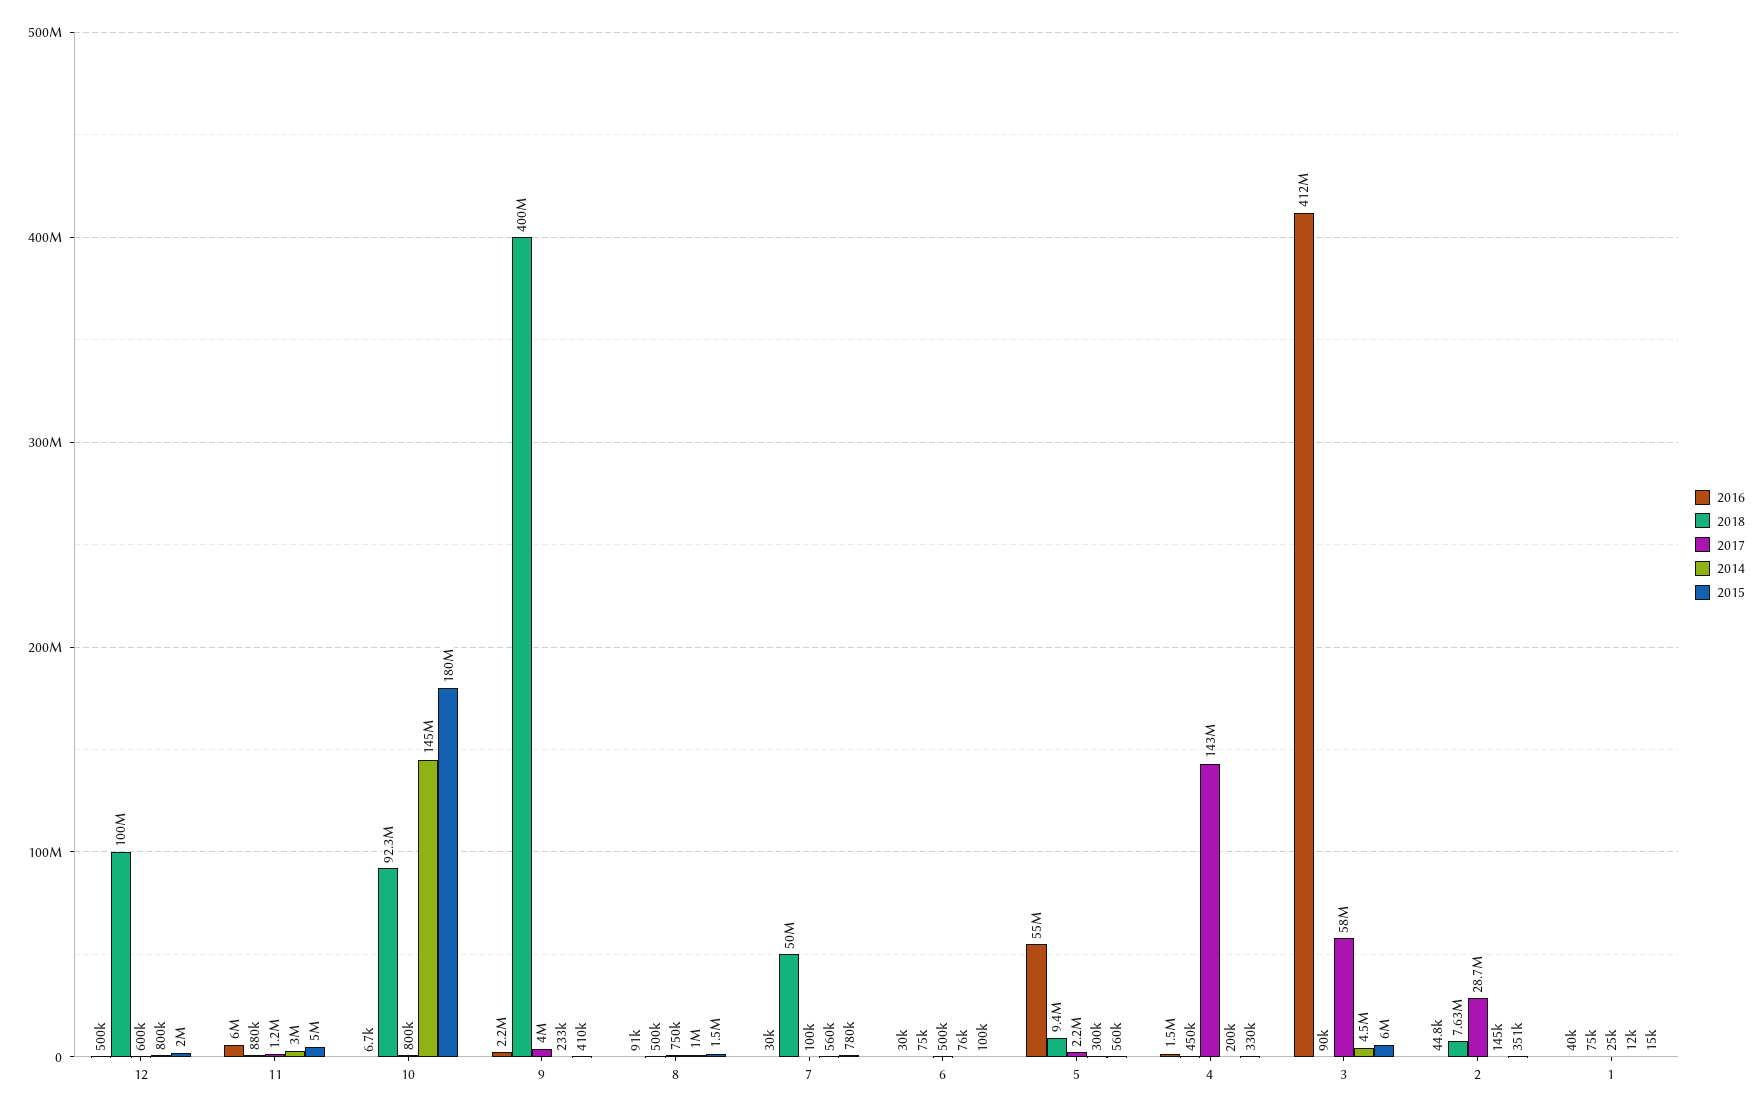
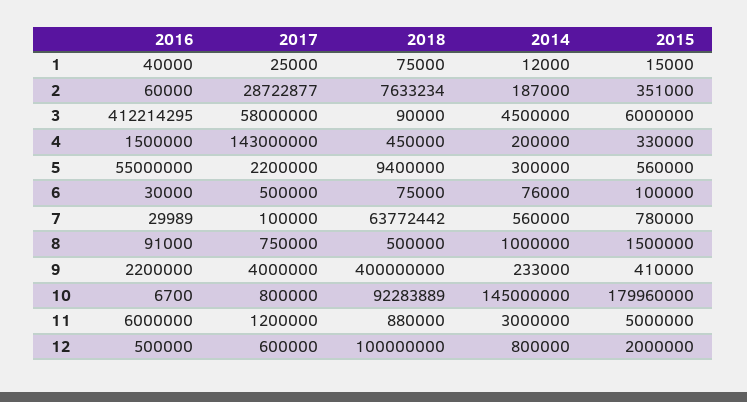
  {
    "2016": {
      "12": 500000,
      "11": 6000000,
      "10": 6700,
      "9": 2200000,
      "8": 91000,
      "7": 29989,
      "6": 30000,
      "5": 55000000,
      "4": 1500000,
      "3": 412214295,
-     "2": 44800,
+     "2": 60000,
      "1": 40000
    },
    "2018": {
      "12": 100000000,
      "11": 880000,
      "10": 92283889,
      "9": 400000000,
      "8": 500000,
-     "7": 50000000,
+     "7": 63772442,
      "6": 75000,
      "5": 9400000,
      "4": 450000,
      "3": 90000,
      "2": 7633234,
      "1": 75000
    },
    "2017": {
      "12": 600000,
      "11": 1200000,
      "10": 800000,
      "9": 4000000,
      "8": 750000,
      "7": 100000,
      "6": 500000,
      "5": 2200000,
      "4": 143000000,
      "3": 58000000,
      "2": 28722877,
      "1": 25000
    },
    "2014": {
      "12": 800000,
      "11": 3000000,
      "10": 145000000,
      "9": 233000,
      "8": 1000000,
      "7": 560000,
      "6": 76000,
      "5": 300000,
      "4": 200000,
      "3": 4500000,
-     "2": 145000,
+     "2": 187000,
      "1": 12000
    },
    "2015": {
      "12": 2000000,
      "11": 5000000,
      "10": 179960000,
      "9": 410000,
      "8": 1500000,
      "7": 780000,
      "6": 100000,
      "5": 560000,
      "4": 330000,
      "3": 6000000,
      "2": 351000,
      "1": 15000
    }
  }

